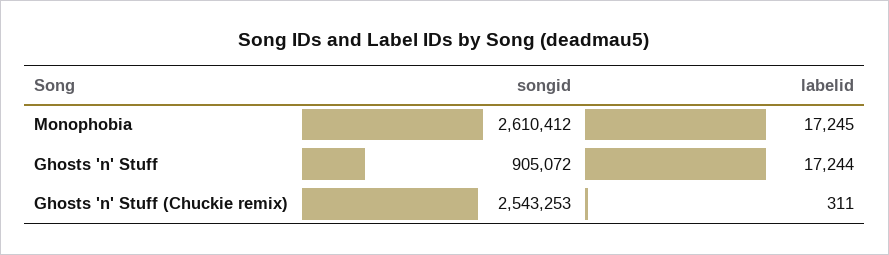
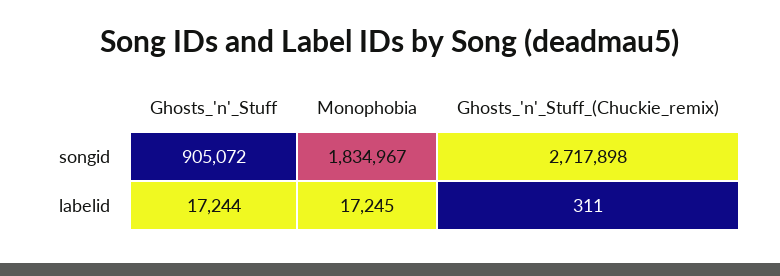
  {
    "songid": {
-     "Monophobia": 2610412,
+     "Monophobia": 1834967,
      "Ghosts 'n' Stuff": 905072,
-     "Ghosts 'n' Stuff (Chuckie remix)": 2543253
+     "Ghosts 'n' Stuff (Chuckie remix)": 2717898
    },
    "labelid": {
      "Monophobia": 17245,
      "Ghosts 'n' Stuff": 17244,
      "Ghosts 'n' Stuff (Chuckie remix)": 311
    }
  }

